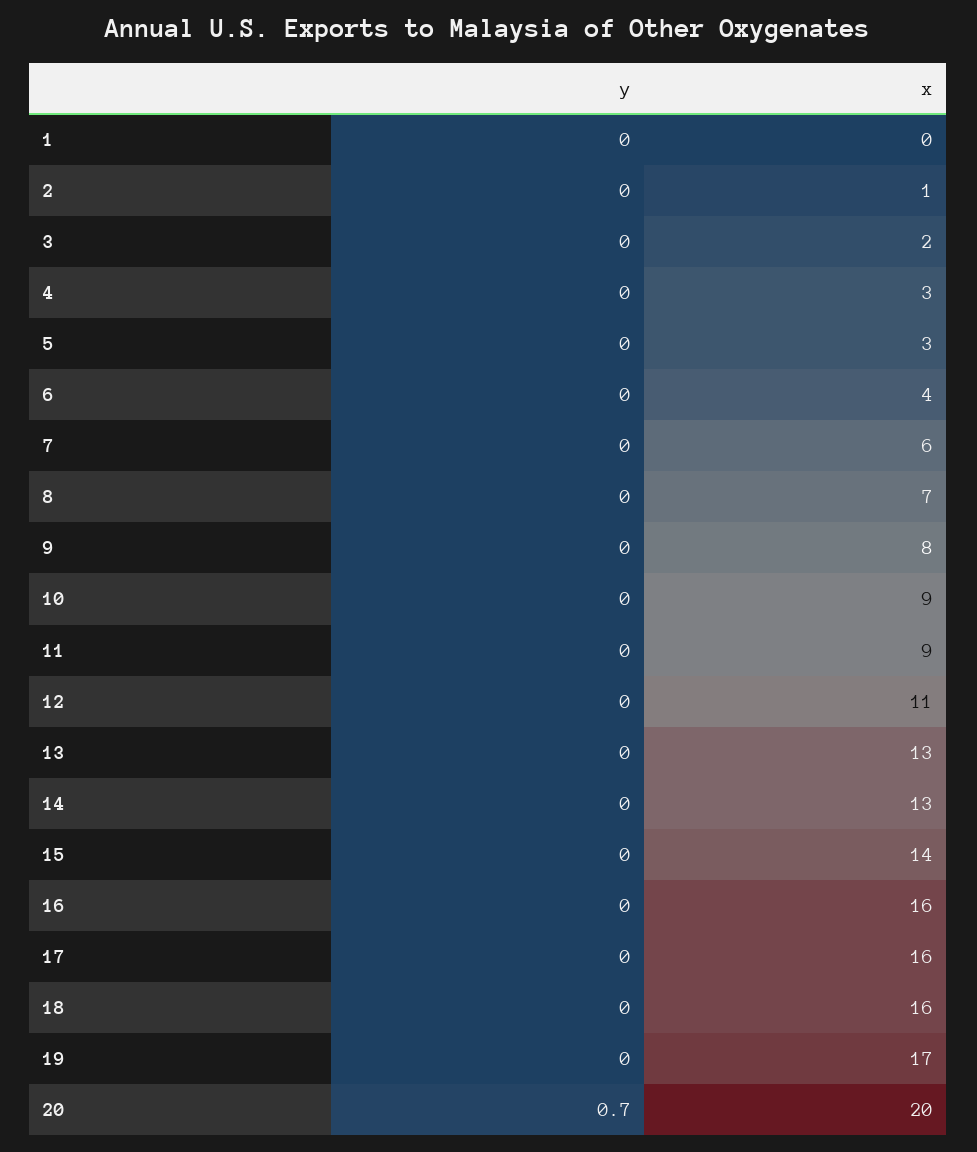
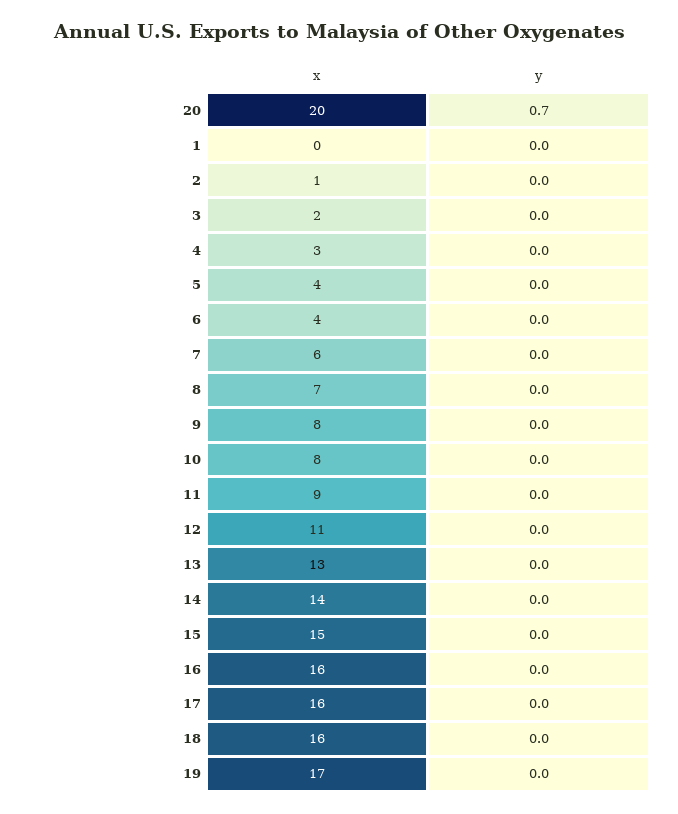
  {
    "y": {
      "1": 0,
      "2": 0,
      "3": 0,
      "4": 0,
      "5": 0,
      "6": 0,
      "7": 0,
      "8": 0,
      "9": 0,
      "10": 0,
      "11": 0,
      "12": 0,
      "13": 0,
      "14": 0,
      "15": 0,
      "16": 0,
      "17": 0,
      "18": 0,
      "19": 0,
      "20": 0.7
    },
    "x": {
      "1": 0,
      "2": 1,
      "3": 2,
      "4": 3,
-     "5": 3,
+     "5": 4,
      "6": 4,
      "7": 6,
      "8": 7,
      "9": 8,
-     "10": 9,
+     "10": 8,
      "11": 9,
      "12": 11,
      "13": 13,
-     "14": 13,
+     "14": 14,
-     "15": 14,
+     "15": 15,
      "16": 16,
      "17": 16,
      "18": 16,
      "19": 17,
      "20": 20
    }
  }

